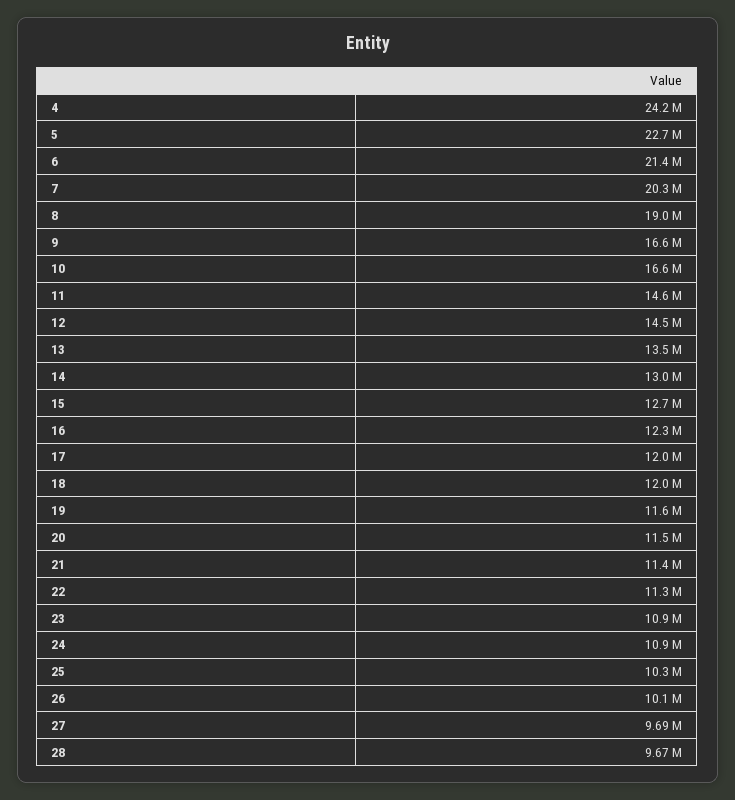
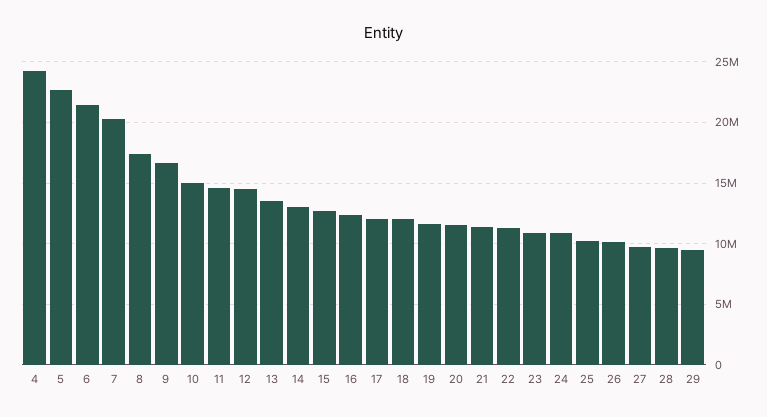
  {
    "4": 24200000,
    "5": 22700000,
    "6": 21400000,
    "7": 20300000,
-   "8": 19000000,
+   "8": 17500000,
    "9": 16600000,
-   "10": 16600000,
+   "10": 15000000,
    "11": 14600000,
    "12": 14500000,
    "13": 13500000,
    "14": 13000000,
    "15": 12700000,
    "16": 12300000,
    "17": 12000000,
    "18": 12000000,
    "19": 11600000,
    "20": 11500000,
    "21": 11400000,
    "22": 11300000,
    "23": 10900000,
    "24": 10900000,
    "25": 10300000,
    "26": 10100000,
    "27": 9690000,
-   "28": 9670000
+   "28": 9670000,
+   "29": 9500000
  }

